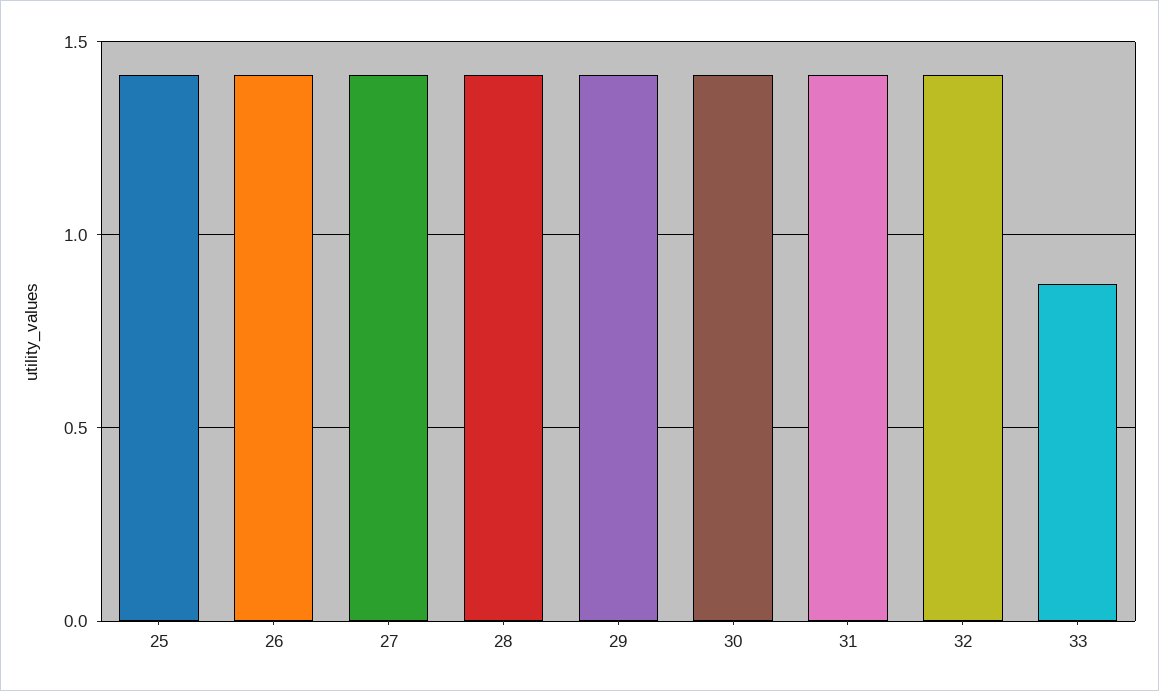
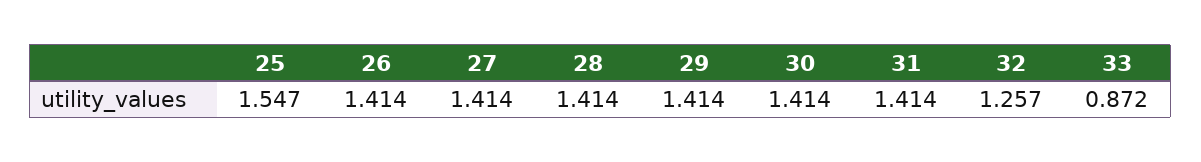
  {
-   "25": 1.4,
+   "25": 1.547,
    "26": 1.414,
    "27": 1.414,
    "28": 1.414,
    "29": 1.414,
    "30": 1.414,
    "31": 1.414,
-   "32": 1.4,
+   "32": 1.257,
    "33": 0.872
  }

